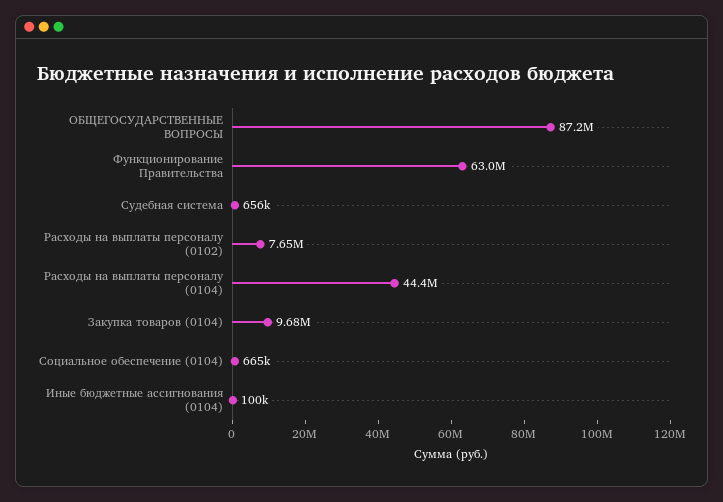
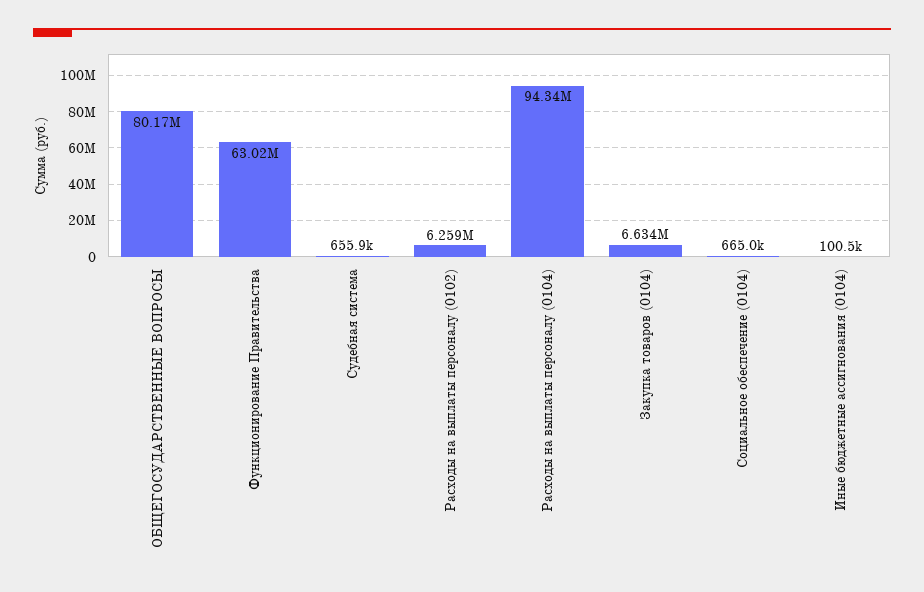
  {
-   "ОБЩЕГОСУДАРСТВЕННЫЕ ВОПРОСЫ": 87200000,
+   "ОБЩЕГОСУДАРСТВЕННЫЕ ВОПРОСЫ": 80170000,
    "Функционирование Правительства": 63020000,
    "Судебная система": 655900,
-   "Расходы на выплаты персоналу (0102)": 7650000,
+   "Расходы на выплаты персоналу (0102)": 6259000,
-   "Расходы на выплаты персоналу (0104)": 44400000,
+   "Расходы на выплаты персоналу (0104)": 94340000,
-   "Закупка товаров (0104)": 9680000,
+   "Закупка товаров (0104)": 6634000,
    "Социальное обеспечение (0104)": 665000,
    "Иные бюджетные ассигнования (0104)": 100500
  }

